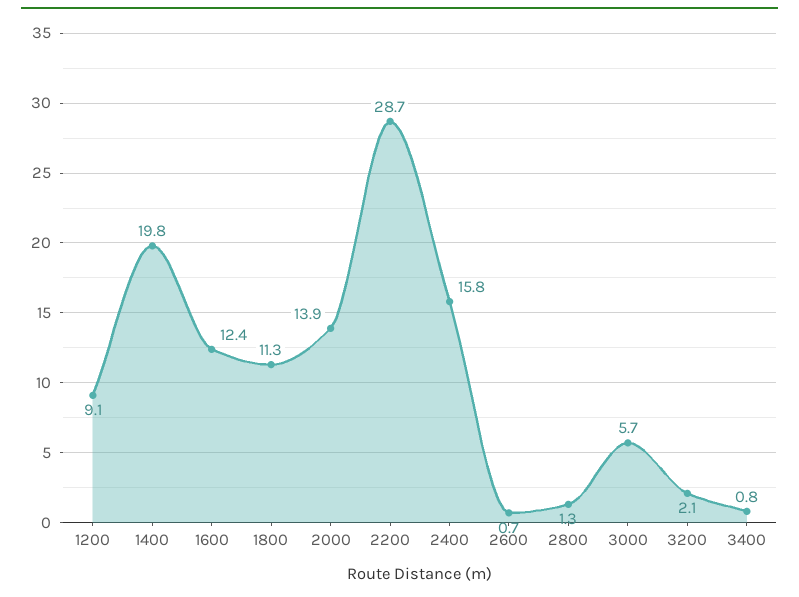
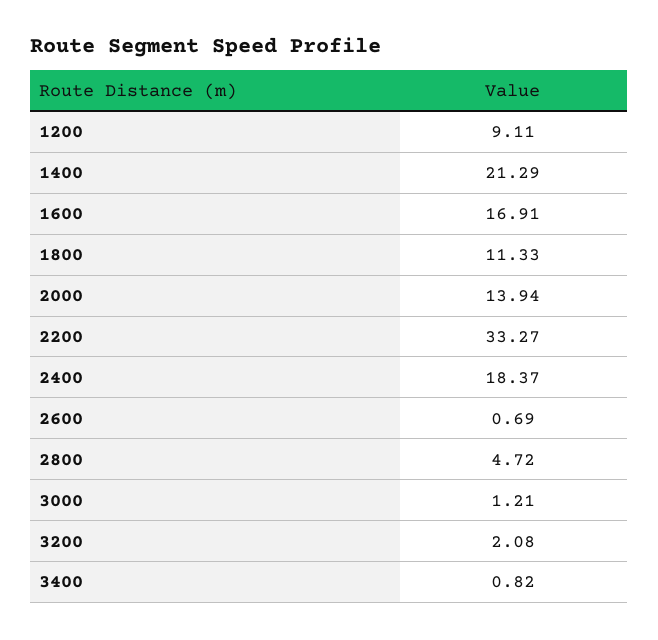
  {
    "1200": 9.11,
-   "1400": 19.8,
+   "1400": 21.29,
-   "1600": 12.4,
+   "1600": 16.91,
    "1800": 11.33,
    "2000": 13.94,
-   "2200": 28.7,
+   "2200": 33.27,
-   "2400": 15.8,
+   "2400": 18.37,
    "2600": 0.69,
-   "2800": 1.3,
+   "2800": 4.72,
-   "3000": 5.7,
+   "3000": 1.21,
    "3200": 2.08,
    "3400": 0.82
  }

